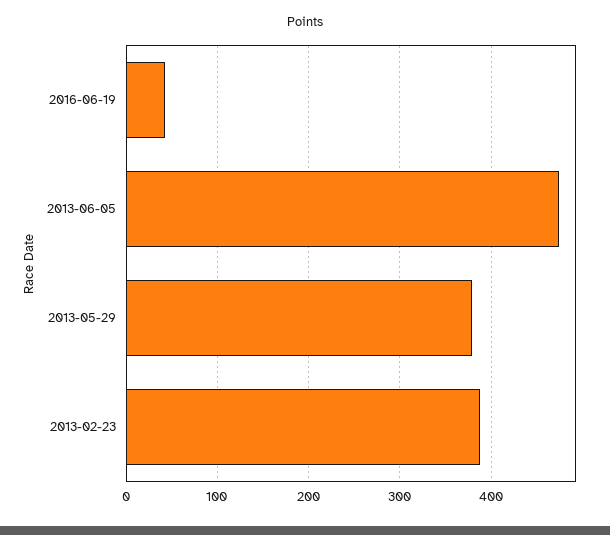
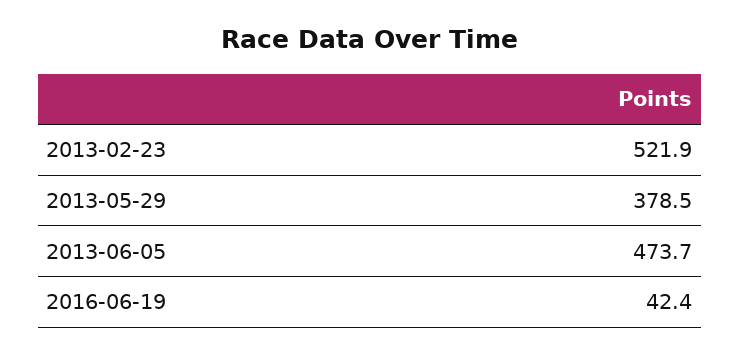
  {
    "2016-06-19": 42.4,
    "2013-06-05": 473.7,
    "2013-05-29": 378.5,
-   "2013-02-23": 390
+   "2013-02-23": 521.9
  }

